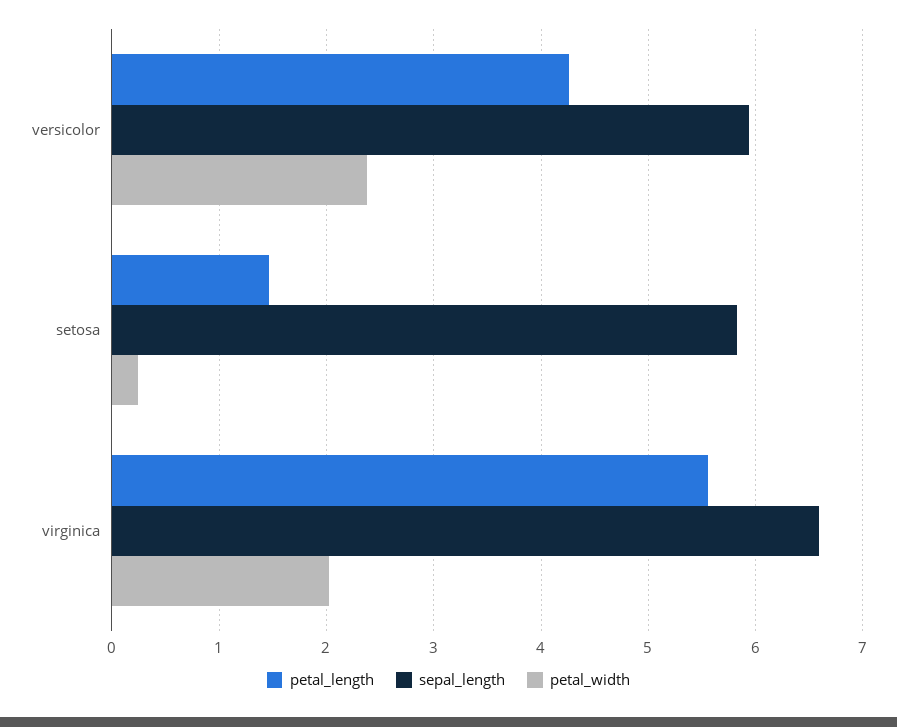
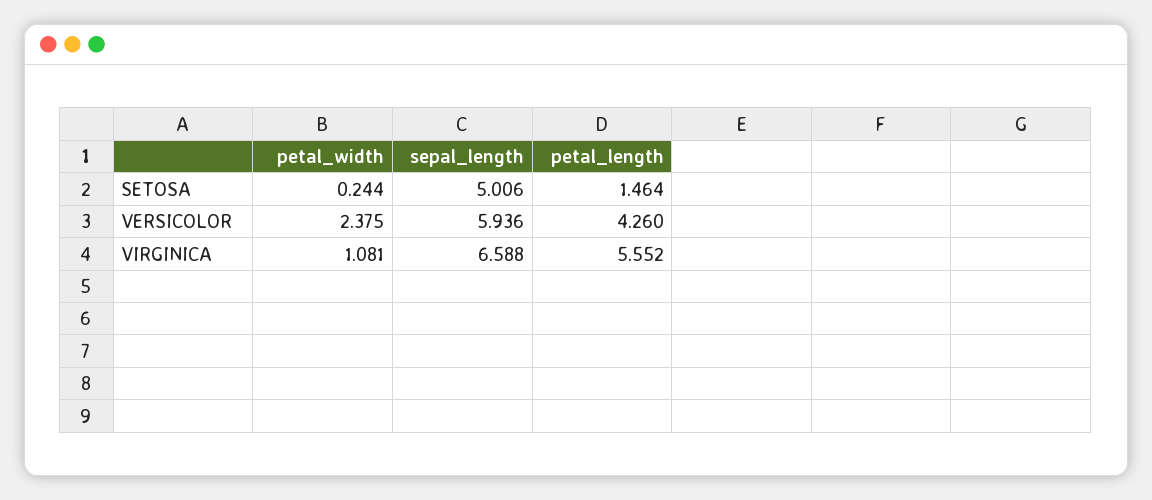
  {
    "petal_length": {
      "versicolor": 4.26,
      "setosa": 1.464,
      "virginica": 5.552
    },
    "sepal_length": {
      "versicolor": 5.936,
-     "setosa": 5.8,
+     "setosa": 5.006,
      "virginica": 6.588
    },
    "petal_width": {
      "versicolor": 2.375,
      "setosa": 0.244,
-     "virginica": 2
+     "virginica": 1.081
    }
  }

